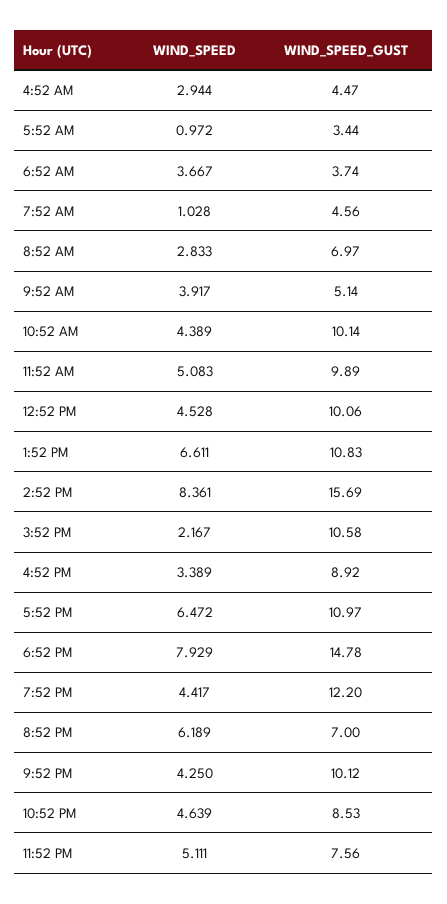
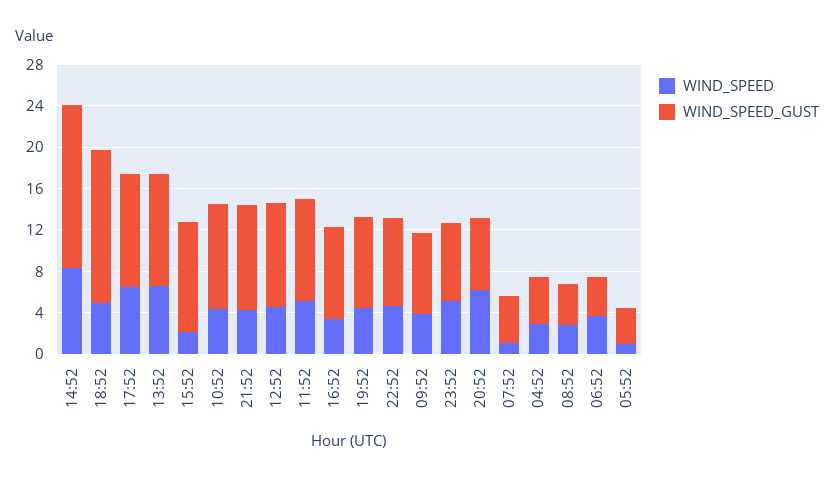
  {
    "WIND_SPEED": {
      "4:52 AM": 2.944,
      "5:52 AM": 0.972,
      "6:52 AM": 3.667,
      "7:52 AM": 1.028,
      "8:52 AM": 2.833,
      "9:52 AM": 3.917,
      "10:52 AM": 4.389,
      "11:52 AM": 5.083,
      "12:52 PM": 4.528,
      "1:52 PM": 6.611,
      "2:52 PM": 8.361,
      "3:52 PM": 2.167,
      "4:52 PM": 3.389,
      "5:52 PM": 6.472,
-     "6:52 PM": 7.929,
+     "6:52 PM": 5,
      "7:52 PM": 4.417,
      "8:52 PM": 6.189,
      "9:52 PM": 4.25,
      "10:52 PM": 4.639,
      "11:52 PM": 5.111
    },
    "WIND_SPEED_GUST": {
      "4:52 AM": 4.47,
      "5:52 AM": 3.44,
      "6:52 AM": 3.74,
      "7:52 AM": 4.56,
-     "8:52 AM": 6.97,
+     "8:52 AM": 4,
-     "9:52 AM": 5.14,
+     "9:52 AM": 8,
      "10:52 AM": 10.14,
      "11:52 AM": 9.89,
      "12:52 PM": 10.06,
      "1:52 PM": 10.83,
      "2:52 PM": 15.69,
      "3:52 PM": 10.58,
      "4:52 PM": 8.92,
      "5:52 PM": 10.97,
      "6:52 PM": 14.78,
-     "7:52 PM": 12.2,
+     "7:52 PM": 9,
      "8:52 PM": 7,
      "9:52 PM": 10.12,
      "10:52 PM": 8.53,
      "11:52 PM": 7.56
    }
  }

